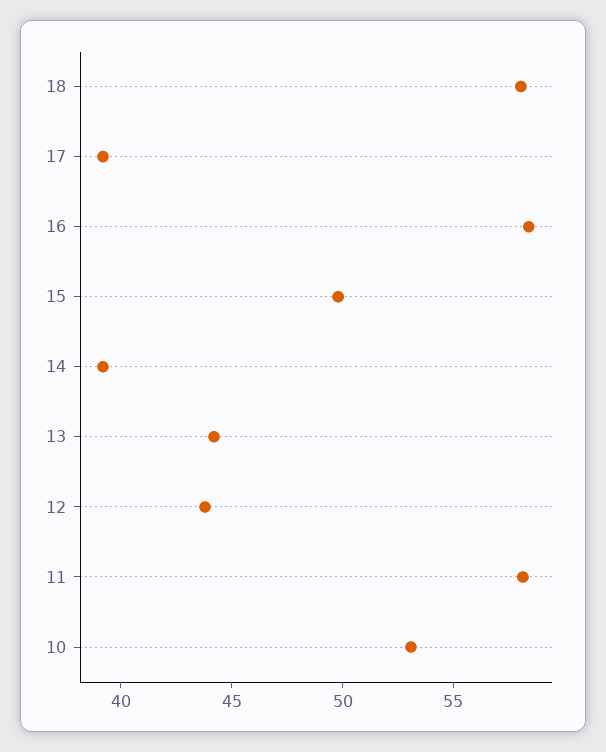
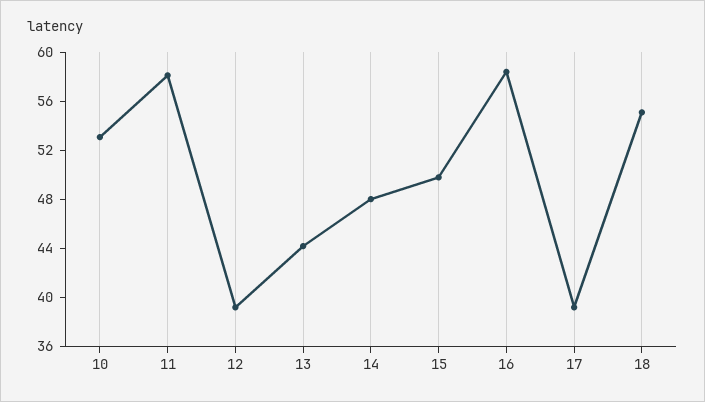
  {
-   "18": 58,
+   "18": 55,
    "17": 39,
    "16": 58,
    "15": 50,
-   "14": 39,
+   "14": 48,
    "13": 44,
-   "12": 44,
+   "12": 39,
    "11": 58,
    "10": 53
  }

